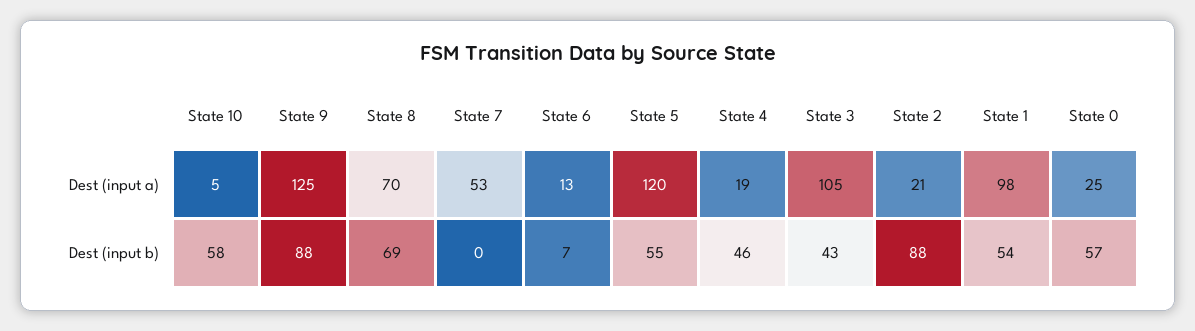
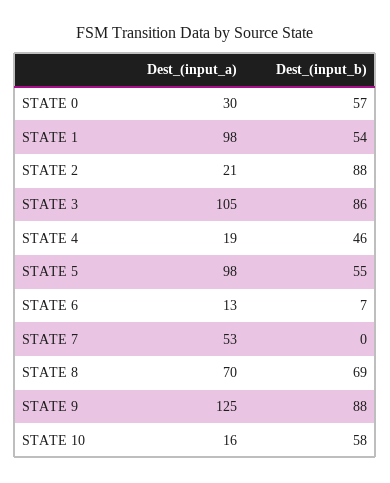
  {
    "State 10": {
-     "Dest (input a)": 5,
+     "Dest (input a)": 16,
      "Dest (input b)": 58
    },
    "State 9": {
      "Dest (input a)": 125,
      "Dest (input b)": 88
    },
    "State 8": {
      "Dest (input a)": 70,
      "Dest (input b)": 69
    },
    "State 7": {
      "Dest (input a)": 53,
      "Dest (input b)": 0
    },
    "State 6": {
      "Dest (input a)": 13,
      "Dest (input b)": 7
    },
    "State 5": {
-     "Dest (input a)": 120,
+     "Dest (input a)": 98,
      "Dest (input b)": 55
    },
    "State 4": {
      "Dest (input a)": 19,
      "Dest (input b)": 46
    },
    "State 3": {
      "Dest (input a)": 105,
-     "Dest (input b)": 43
+     "Dest (input b)": 86
    },
    "State 2": {
      "Dest (input a)": 21,
      "Dest (input b)": 88
    },
    "State 1": {
      "Dest (input a)": 98,
      "Dest (input b)": 54
    },
    "State 0": {
-     "Dest (input a)": 25,
+     "Dest (input a)": 30,
      "Dest (input b)": 57
    }
  }

